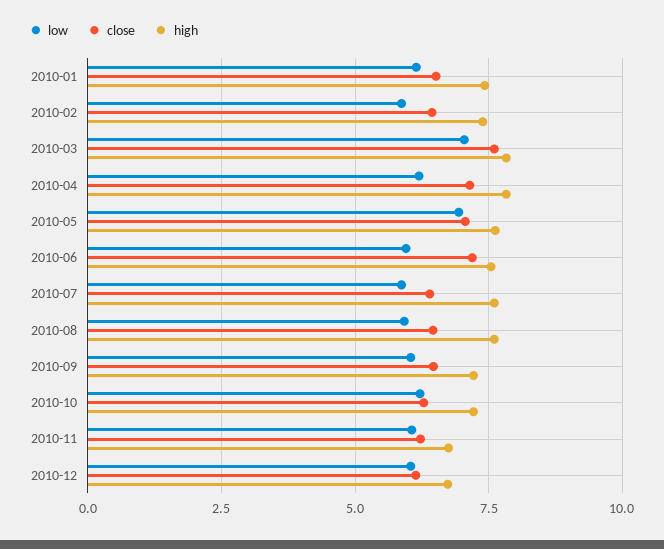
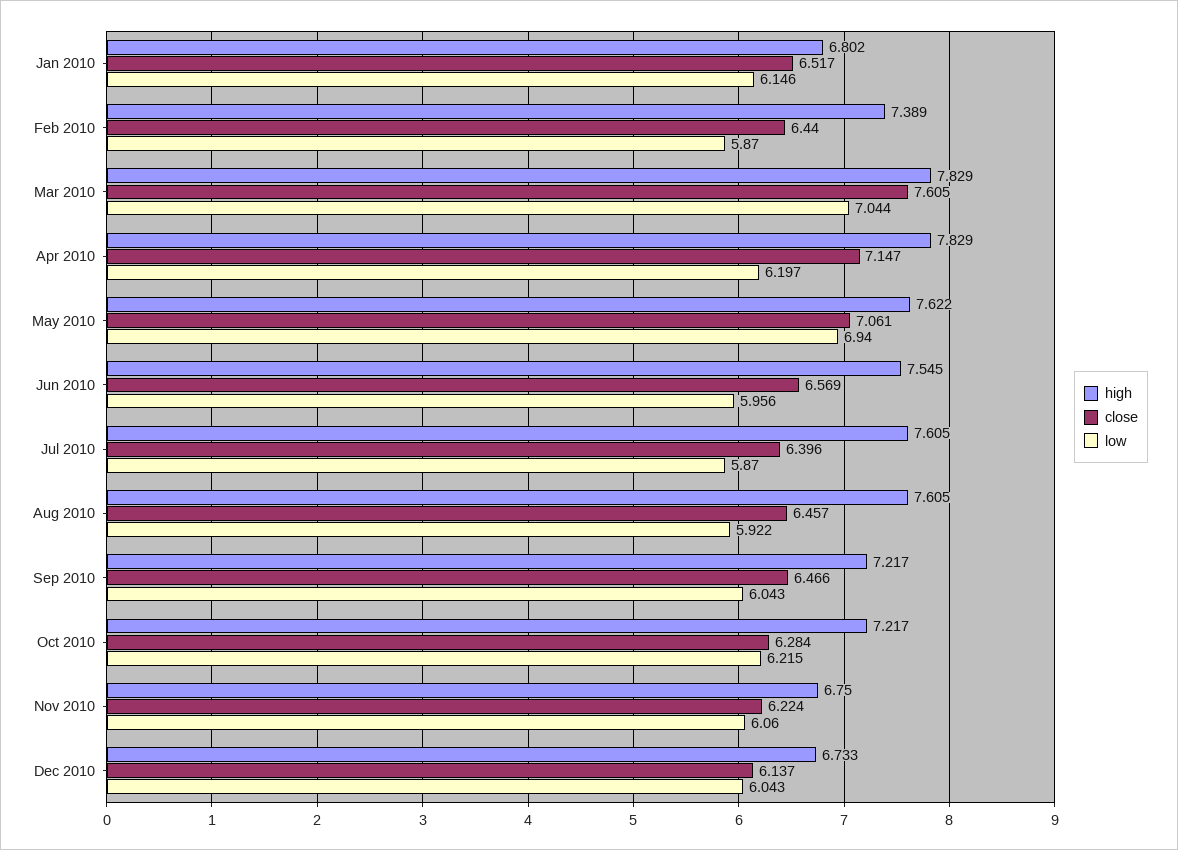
  {
    "low": {
      "2010-01": 6.146,
      "2010-02": 5.87,
      "2010-03": 7.044,
      "2010-04": 6.197,
      "2010-05": 6.94,
      "2010-06": 5.956,
      "2010-07": 5.87,
      "2010-08": 5.922,
      "2010-09": 6.043,
      "2010-10": 6.215,
      "2010-11": 6.06,
      "2010-12": 6.043
    },
    "close": {
      "2010-01": 6.517,
      "2010-02": 6.44,
      "2010-03": 7.605,
      "2010-04": 7.147,
      "2010-05": 7.061,
-     "2010-06": 7.25,
+     "2010-06": 6.569,
      "2010-07": 6.396,
      "2010-08": 6.457,
      "2010-09": 6.466,
      "2010-10": 6.284,
      "2010-11": 6.224,
      "2010-12": 6.137
    },
    "high": {
-     "2010-01": 7.5,
+     "2010-01": 6.802,
      "2010-02": 7.389,
      "2010-03": 7.829,
      "2010-04": 7.829,
      "2010-05": 7.622,
      "2010-06": 7.545,
      "2010-07": 7.605,
      "2010-08": 7.605,
      "2010-09": 7.217,
      "2010-10": 7.217,
      "2010-11": 6.75,
      "2010-12": 6.733
    }
  }

